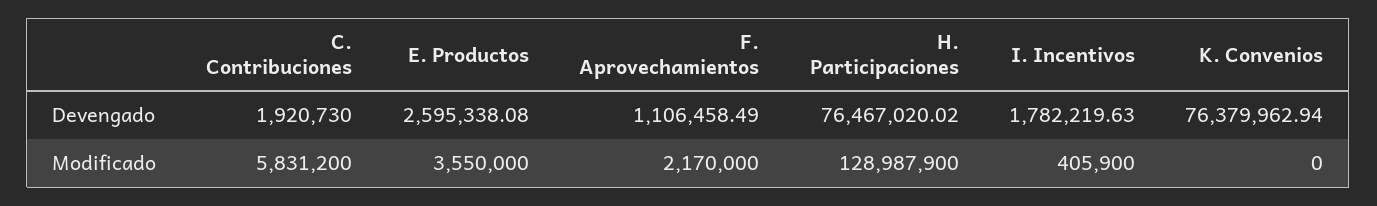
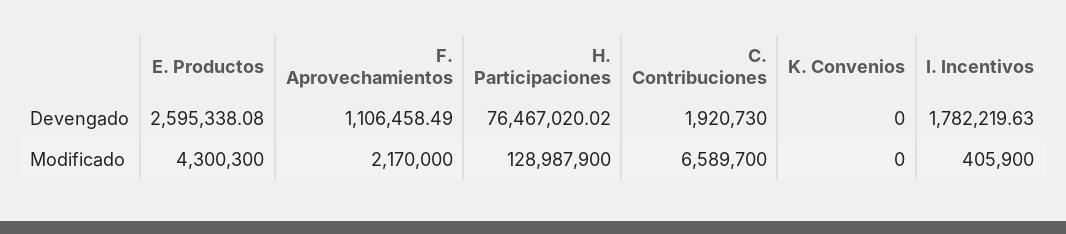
  {
    "C. Contribuciones": {
      "Devengado": 1920730,
-     "Modificado": 5831200
+     "Modificado": 6589700
    },
    "E. Productos": {
      "Devengado": 2595338.08,
-     "Modificado": 3550000
+     "Modificado": 4300300
    },
    "F. Aprovechamientos": {
      "Devengado": 1106458.49,
      "Modificado": 2170000
    },
    "H. Participaciones": {
      "Devengado": 76467020.02,
      "Modificado": 128987900
    },
    "I. Incentivos": {
      "Devengado": 1782219.63,
      "Modificado": 405900
    },
    "K. Convenios": {
-     "Devengado": 76379962.94,
+     "Devengado": 0,
      "Modificado": 0
    }
  }

